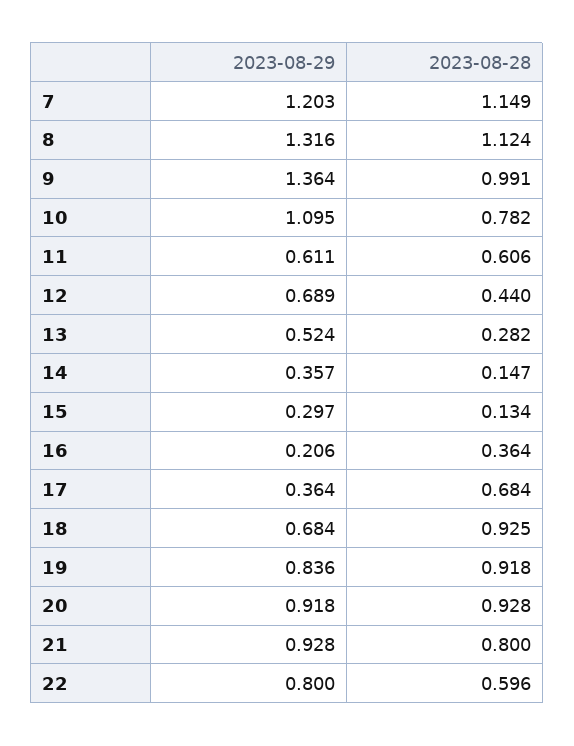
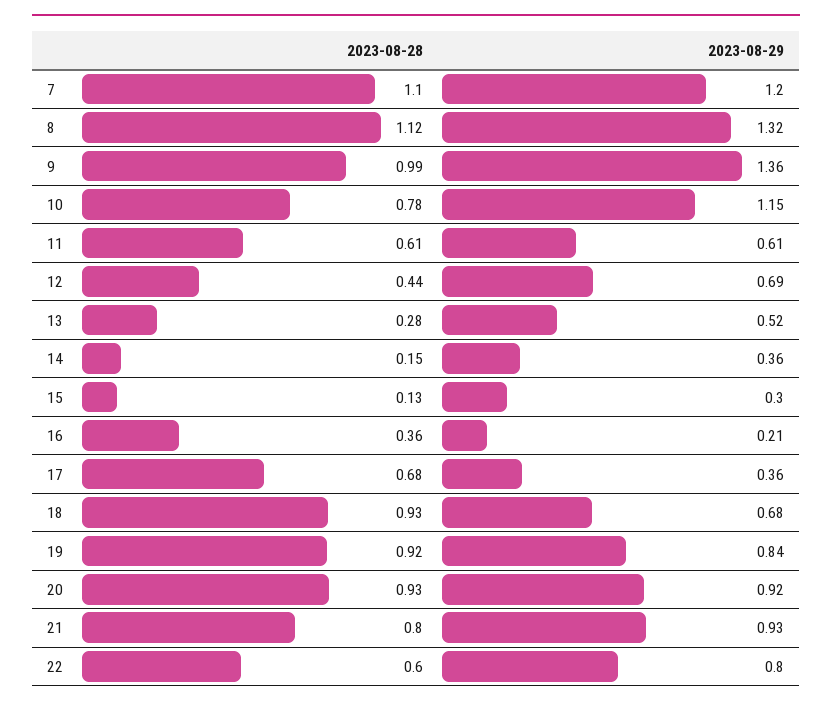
  {
    "2023-08-29": {
      "7": 1.203,
      "8": 1.316,
      "9": 1.364,
-     "10": 1.095,
+     "10": 1.15,
      "11": 0.611,
      "12": 0.689,
      "13": 0.524,
      "14": 0.357,
      "15": 0.297,
      "16": 0.206,
      "17": 0.364,
      "18": 0.684,
      "19": 0.836,
      "20": 0.918,
      "21": 0.928,
      "22": 0.8
    },
    "2023-08-28": {
-     "7": 1.149,
+     "7": 1.1,
      "8": 1.124,
      "9": 0.991,
      "10": 0.782,
      "11": 0.606,
      "12": 0.44,
      "13": 0.282,
      "14": 0.147,
      "15": 0.134,
      "16": 0.364,
      "17": 0.684,
      "18": 0.925,
      "19": 0.918,
      "20": 0.928,
      "21": 0.8,
      "22": 0.596
    }
  }

